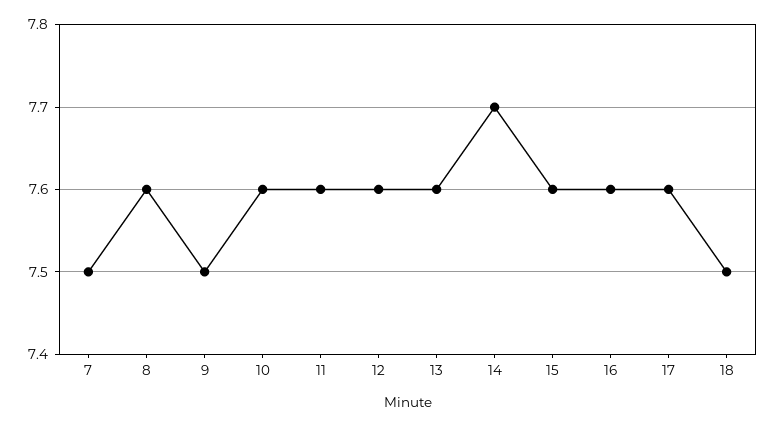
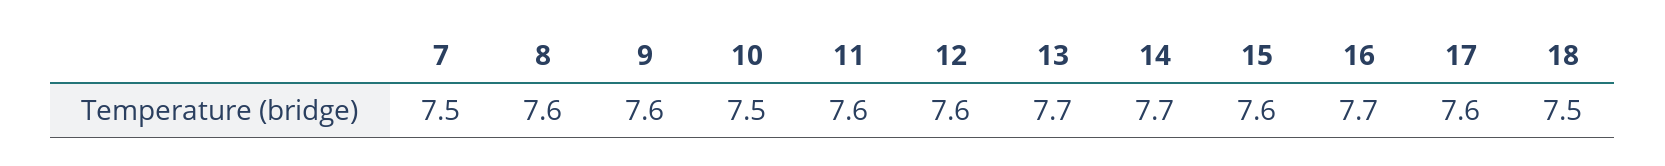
  {
    "7": 7.5,
    "8": 7.6,
-   "9": 7.5,
+   "9": 7.6,
-   "10": 7.6,
+   "10": 7.5,
    "11": 7.6,
    "12": 7.6,
-   "13": 7.6,
+   "13": 7.7,
    "14": 7.7,
    "15": 7.6,
-   "16": 7.6,
+   "16": 7.7,
    "17": 7.6,
    "18": 7.5
  }

